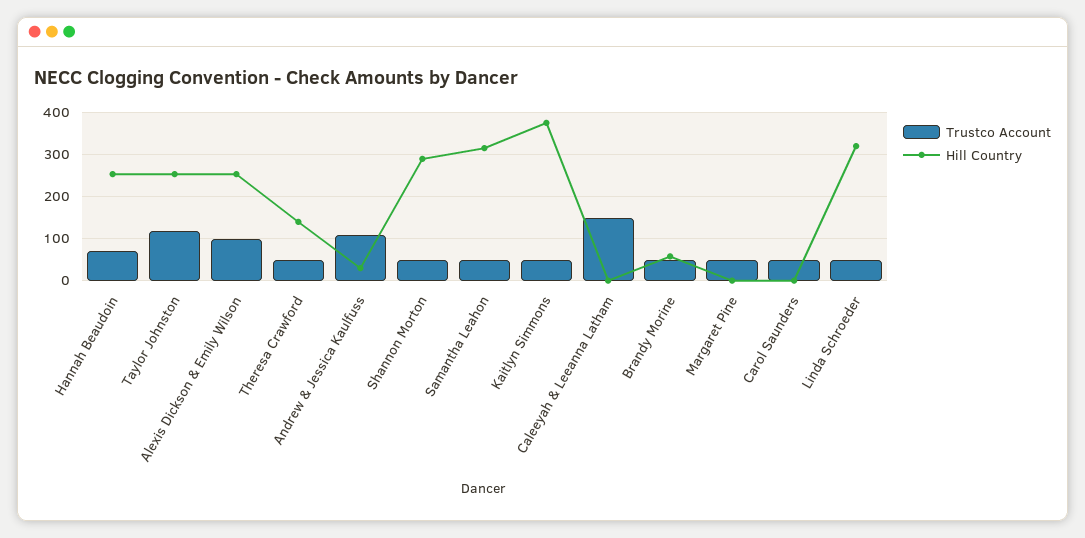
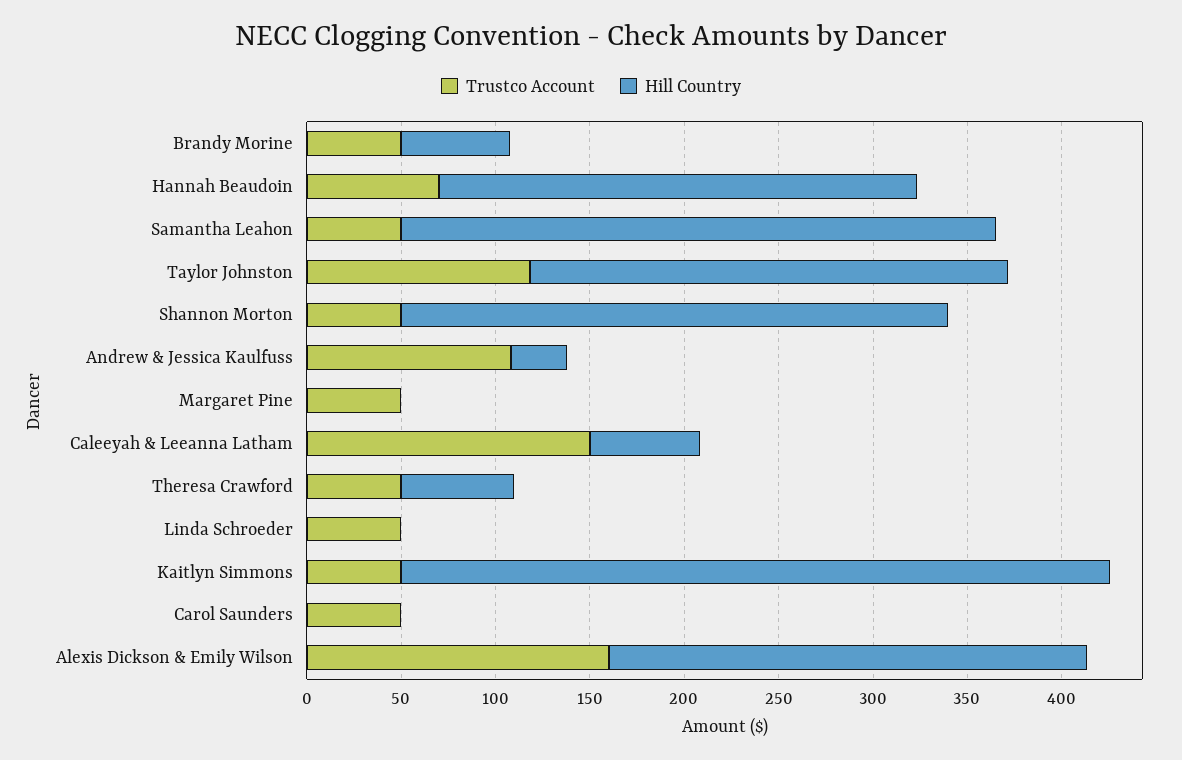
  {
    "Trustco Account": {
      "Hannah Beaudoin": 70,
      "Taylor Johnston": 120,
-     "Alexis Dickson & Emily Wilson": 100,
+     "Alexis Dickson & Emily Wilson": 160,
      "Theresa Crawford": 50,
      "Andrew & Jessica Kaulfuss": 110,
      "Shannon Morton": 50,
      "Samantha Leahon": 50,
      "Kaitlyn Simmons": 50,
      "Caleeyah & Leeanna Latham": 150,
      "Brandy Morine": 50,
      "Margaret Pine": 50,
      "Carol Saunders": 50,
      "Linda Schroeder": 50
    },
    "Hill Country": {
      "Hannah Beaudoin": 250,
      "Taylor Johnston": 250,
      "Alexis Dickson & Emily Wilson": 250,
-     "Theresa Crawford": 140,
+     "Theresa Crawford": 60,
      "Andrew & Jessica Kaulfuss": 30,
      "Shannon Morton": 290,
      "Samantha Leahon": 320,
      "Kaitlyn Simmons": 380,
-     "Caleeyah & Leeanna Latham": 0,
+     "Caleeyah & Leeanna Latham": 60,
      "Brandy Morine": 60,
      "Margaret Pine": 0,
      "Carol Saunders": 0,
-     "Linda Schroeder": 320
+     "Linda Schroeder": 0
    }
  }

